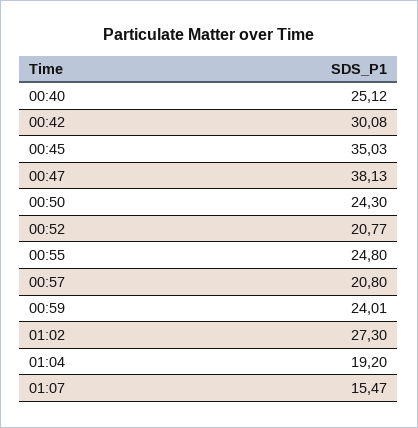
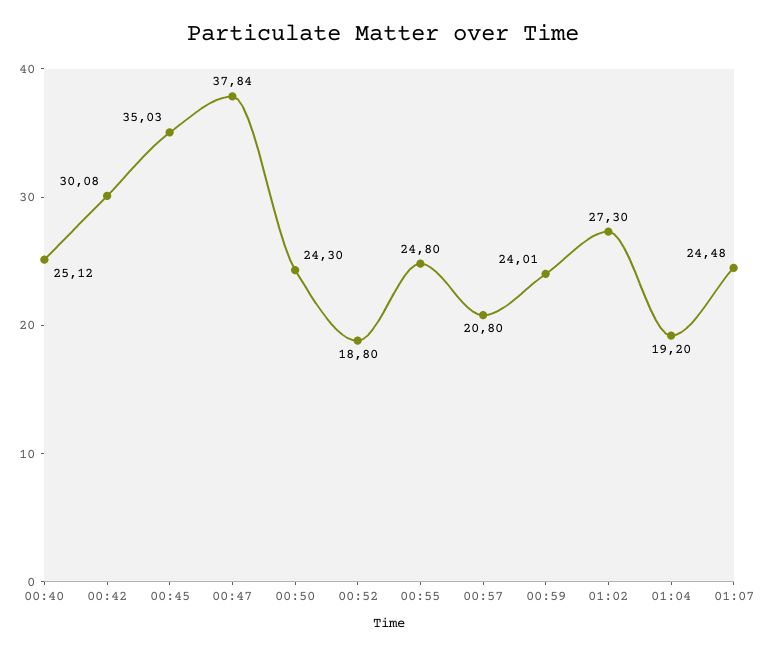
  {
    "00:40": 25.12,
    "00:42": 30.08,
    "00:45": 35.03,
-   "00:47": 38.13,
+   "00:47": 37.84,
    "00:50": 24.3,
-   "00:52": 20.77,
+   "00:52": 18.8,
    "00:55": 24.8,
    "00:57": 20.8,
    "00:59": 24.01,
    "01:02": 27.3,
    "01:04": 19.2,
-   "01:07": 15.47
+   "01:07": 24.48
  }

